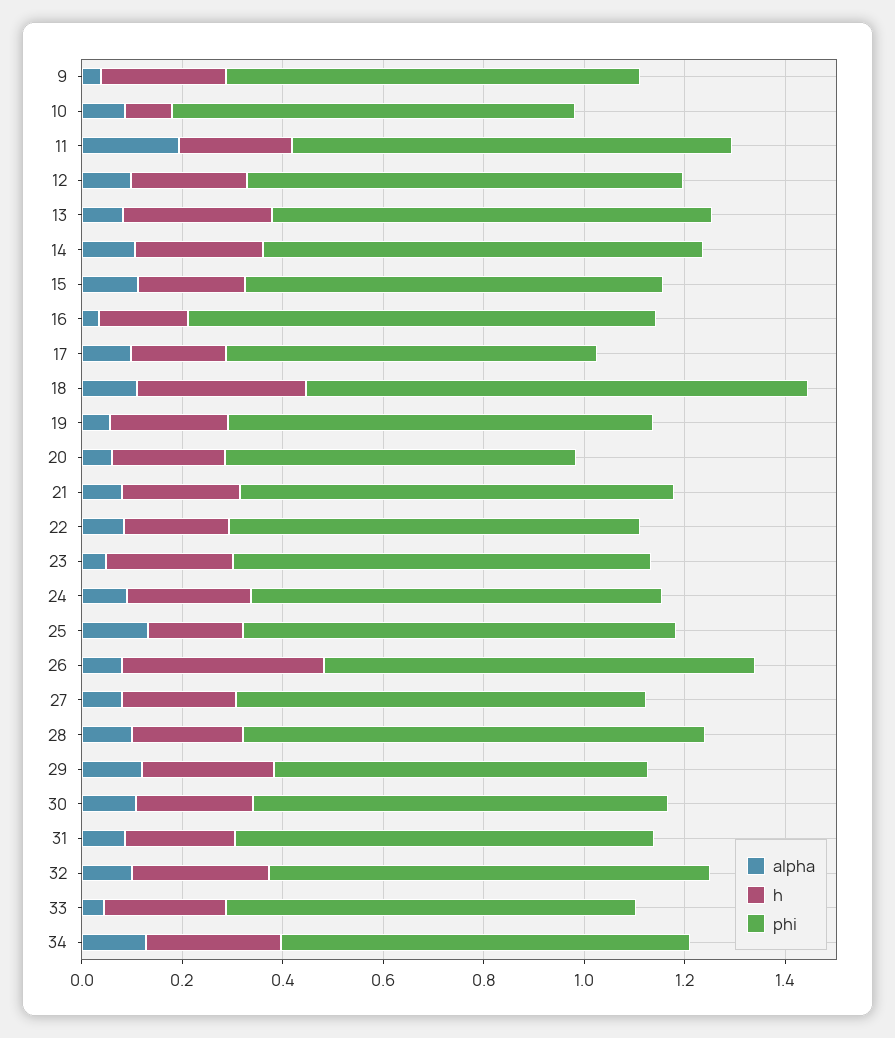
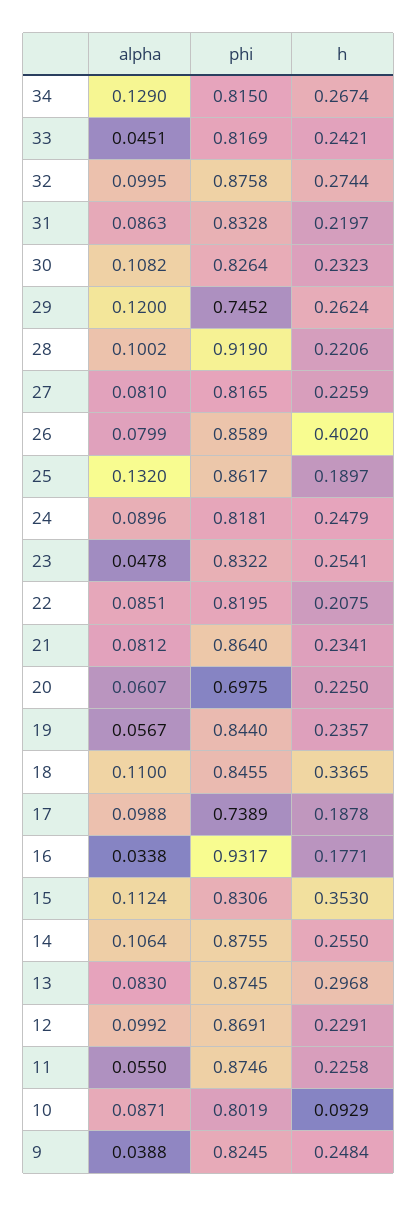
  {
    "alpha": {
      "9": 0.0388,
      "10": 0.0871,
-     "11": 0.2,
+     "11": 0.055,
      "12": 0.0992,
      "13": 0.083,
      "14": 0.1064,
      "15": 0.1124,
      "16": 0.0338,
      "17": 0.0988,
      "18": 0.11,
      "19": 0.0567,
      "20": 0.0607,
      "21": 0.0812,
      "22": 0.0851,
      "23": 0.0478,
      "24": 0.0896,
      "25": 0.132,
      "26": 0.0799,
      "27": 0.081,
      "28": 0.1002,
      "29": 0.12,
      "30": 0.1082,
      "31": 0.0863,
      "32": 0.0995,
      "33": 0.0451,
      "34": 0.129
    },
    "h": {
      "9": 0.2484,
      "10": 0.0929,
      "11": 0.2258,
      "12": 0.2291,
      "13": 0.2968,
      "14": 0.255,
-     "15": 0.2,
+     "15": 0.353,
      "16": 0.1771,
      "17": 0.1878,
      "18": 0.3365,
      "19": 0.2357,
      "20": 0.225,
      "21": 0.2341,
      "22": 0.2075,
      "23": 0.2541,
      "24": 0.2479,
      "25": 0.1897,
      "26": 0.402,
      "27": 0.2259,
      "28": 0.2206,
      "29": 0.2624,
      "30": 0.2323,
      "31": 0.2197,
      "32": 0.2744,
      "33": 0.2421,
      "34": 0.2674
    },
    "phi": {
      "9": 0.8245,
      "10": 0.8019,
      "11": 0.8746,
      "12": 0.8691,
      "13": 0.8745,
      "14": 0.8755,
      "15": 0.8306,
      "16": 0.9317,
      "17": 0.7389,
-     "18": 1,
+     "18": 0.8455,
      "19": 0.844,
      "20": 0.6975,
      "21": 0.864,
      "22": 0.8195,
      "23": 0.8322,
      "24": 0.8181,
      "25": 0.8617,
      "26": 0.8589,
      "27": 0.8165,
      "28": 0.919,
      "29": 0.7452,
      "30": 0.8264,
      "31": 0.8328,
      "32": 0.8758,
      "33": 0.8169,
      "34": 0.815
    }
  }

